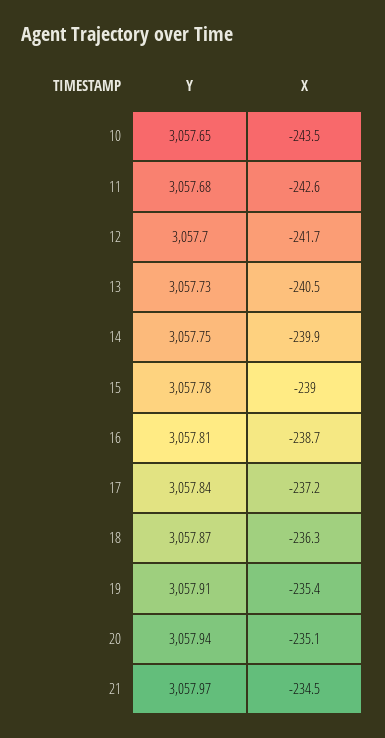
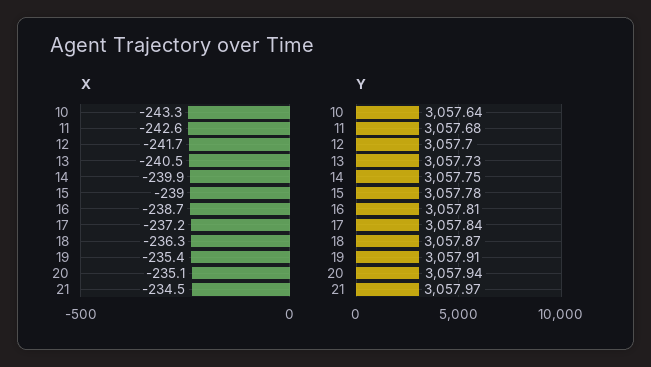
  {
    "Y": {
-     "10": 3057.65,
+     "10": 3057.64,
      "11": 3057.68,
      "12": 3057.7,
      "13": 3057.73,
      "14": 3057.75,
      "15": 3057.78,
      "16": 3057.81,
      "17": 3057.84,
      "18": 3057.87,
      "19": 3057.91,
      "20": 3057.94,
      "21": 3057.97
    },
    "X": {
-     "10": -243.5,
+     "10": -243.3,
      "11": -242.6,
      "12": -241.7,
      "13": -240.5,
      "14": -239.9,
      "15": -239,
      "16": -238.7,
      "17": -237.2,
      "18": -236.3,
      "19": -235.4,
      "20": -235.1,
      "21": -234.5
    }
  }

